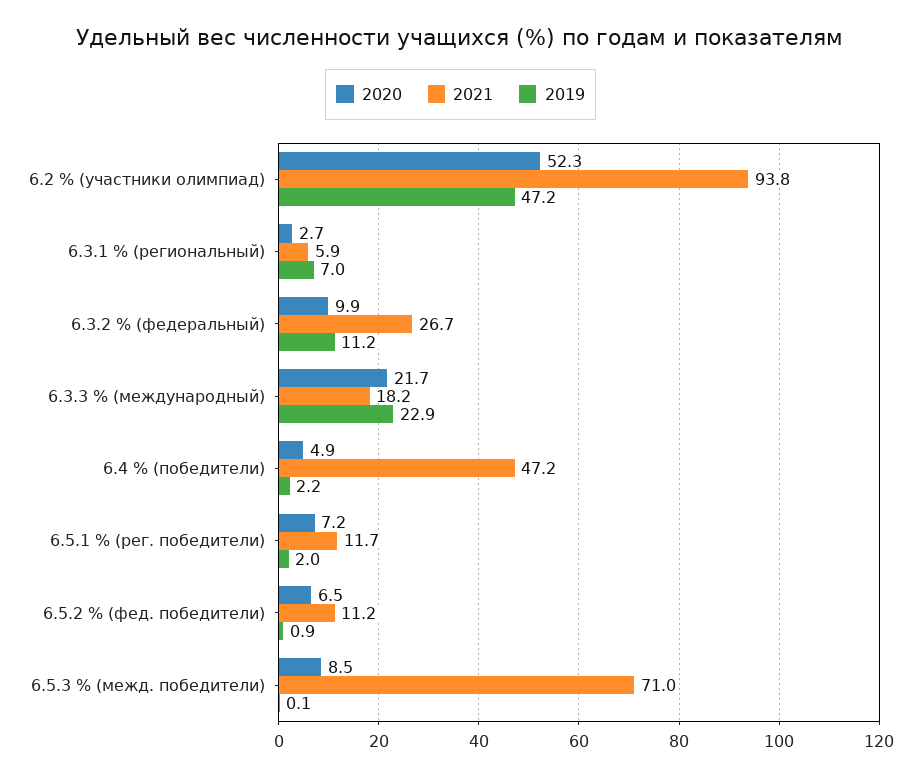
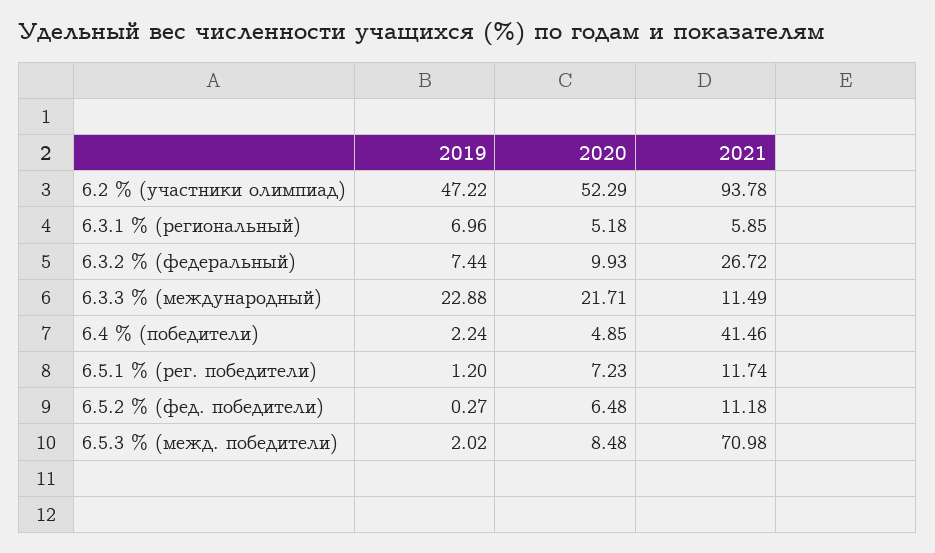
  {
    "2020": {
      "6.2 % (участники олимпиад)": 52.29,
-     "6.3.1 % (региональный)": 2.7,
+     "6.3.1 % (региональный)": 5.18,
      "6.3.2 % (федеральный)": 9.93,
      "6.3.3 % (международный)": 21.71,
      "6.4 % (победители)": 4.85,
      "6.5.1 % (рег. победители)": 7.23,
      "6.5.2 % (фед. победители)": 6.48,
      "6.5.3 % (межд. победители)": 8.48
    },
    "2021": {
      "6.2 % (участники олимпиад)": 93.78,
      "6.3.1 % (региональный)": 5.85,
      "6.3.2 % (федеральный)": 26.72,
-     "6.3.3 % (международный)": 18.2,
+     "6.3.3 % (международный)": 11.49,
-     "6.4 % (победители)": 47.2,
+     "6.4 % (победители)": 41.46,
      "6.5.1 % (рег. победители)": 11.74,
      "6.5.2 % (фед. победители)": 11.18,
      "6.5.3 % (межд. победители)": 70.98
    },
    "2019": {
      "6.2 % (участники олимпиад)": 47.22,
      "6.3.1 % (региональный)": 6.96,
-     "6.3.2 % (федеральный)": 11.2,
+     "6.3.2 % (федеральный)": 7.44,
      "6.3.3 % (международный)": 22.88,
      "6.4 % (победители)": 2.24,
-     "6.5.1 % (рег. победители)": 2,
+     "6.5.1 % (рег. победители)": 1.2,
-     "6.5.2 % (фед. победители)": 0.9,
+     "6.5.2 % (фед. победители)": 0.27,
-     "6.5.3 % (межд. победители)": 0.1
+     "6.5.3 % (межд. победители)": 2.02
    }
  }

